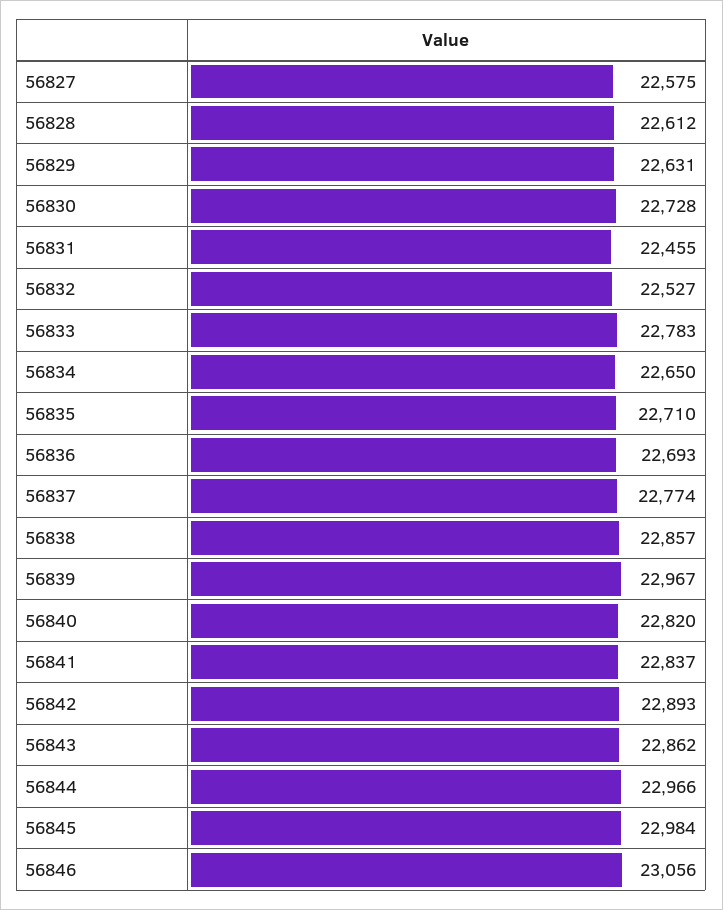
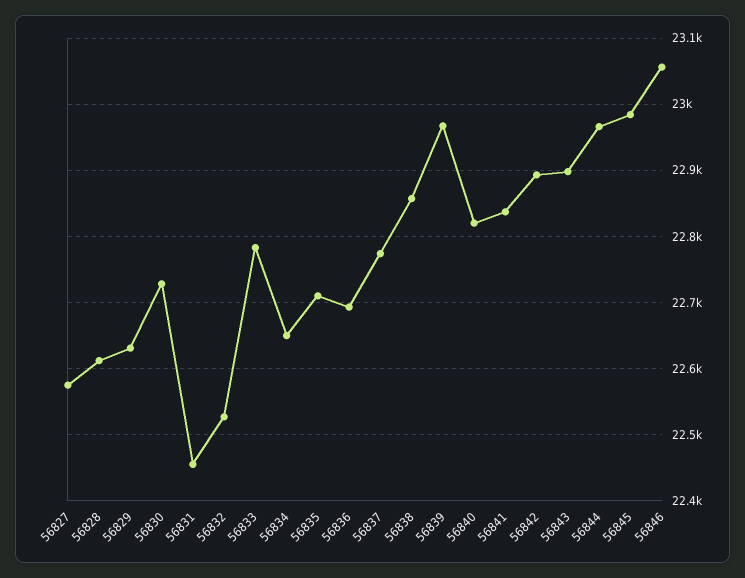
  {
    "56827": 22575,
    "56828": 22612,
    "56829": 22631,
    "56830": 22728,
    "56831": 22455,
    "56832": 22527,
    "56833": 22783,
    "56834": 22650,
    "56835": 22710,
    "56836": 22693,
    "56837": 22774,
    "56838": 22857,
    "56839": 22967,
    "56840": 22820,
    "56841": 22837,
    "56842": 22893,
-   "56843": 22862,
+   "56843": 22900,
    "56844": 22966,
    "56845": 22984,
    "56846": 23056
  }

